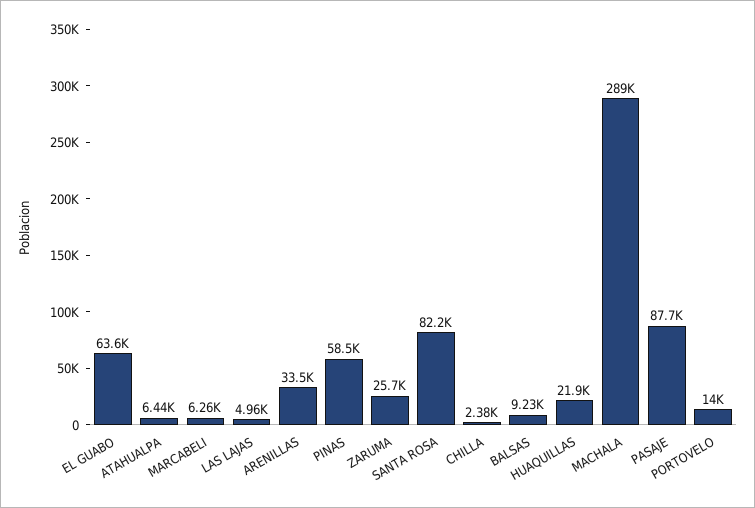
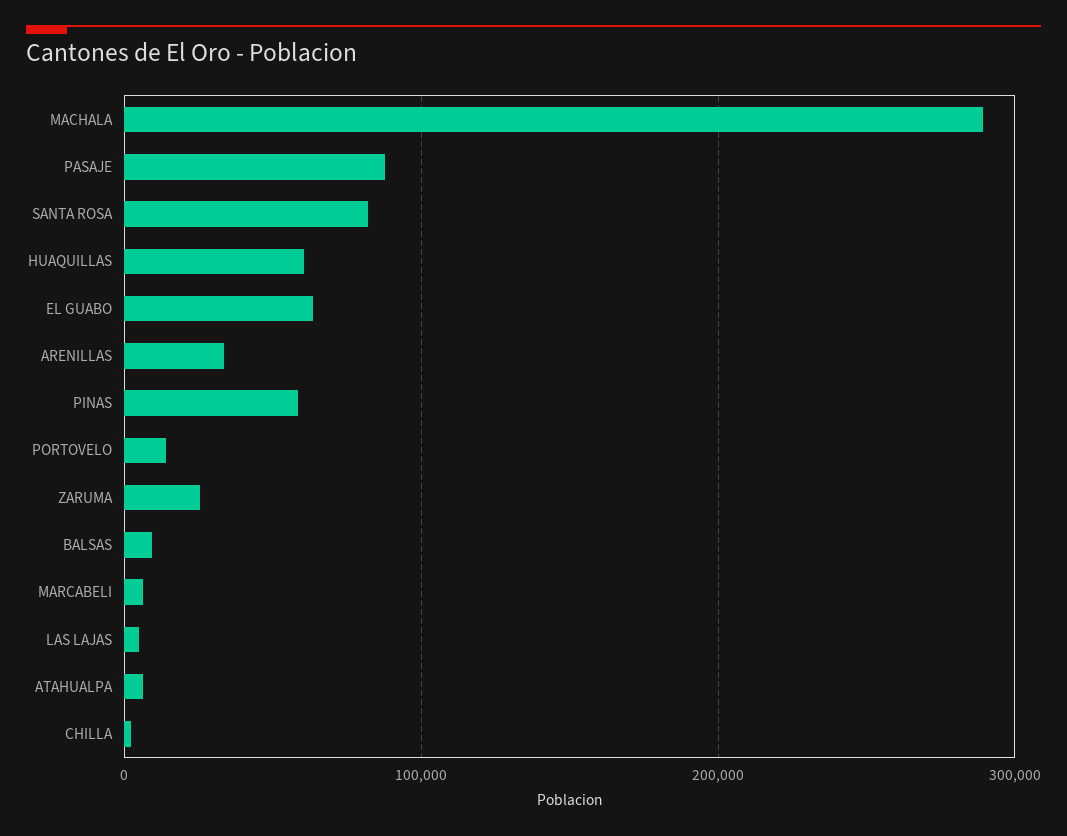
  {
    "EL GUABO": 63600,
    "ATAHUALPA": 6440,
    "MARCABELI": 6260,
    "LAS LAJAS": 4960,
    "ARENILLAS": 33500,
    "PINAS": 58500,
    "ZARUMA": 25700,
    "SANTA ROSA": 82200,
    "CHILLA": 2380,
    "BALSAS": 9230,
-   "HUAQUILLAS": 21900,
+   "HUAQUILLAS": 60000,
    "MACHALA": 289000,
    "PASAJE": 87700,
    "PORTOVELO": 14000
  }

